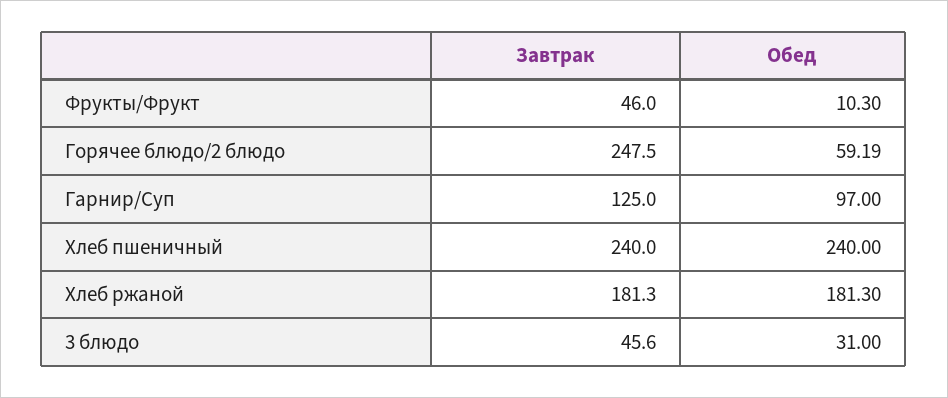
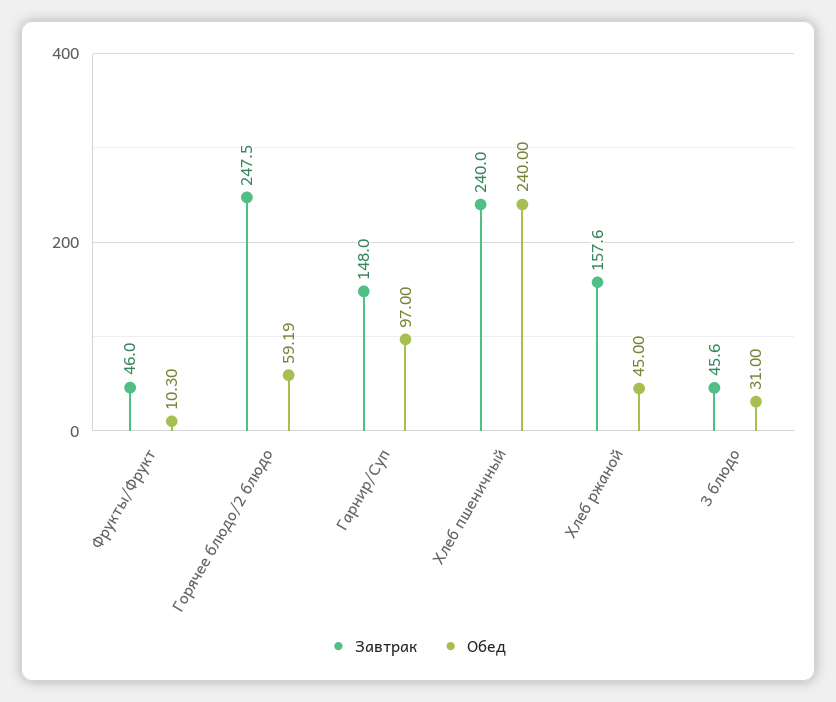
  {
    "Завтрак": {
      "Фрукты/Фрукт": 46,
      "Горячее блюдо/2 блюдо": 247.5,
-     "Гарнир/Суп": 125,
+     "Гарнир/Суп": 148,
      "Хлеб пшеничный": 240,
-     "Хлеб ржаной": 181.3,
+     "Хлеб ржаной": 157.6,
      "3 блюдо": 45.6
    },
    "Обед": {
      "Фрукты/Фрукт": 10.3,
      "Горячее блюдо/2 блюдо": 59.19,
      "Гарнир/Суп": 97,
      "Хлеб пшеничный": 240,
-     "Хлеб ржаной": 181.3,
+     "Хлеб ржаной": 45,
      "3 блюдо": 31
    }
  }

